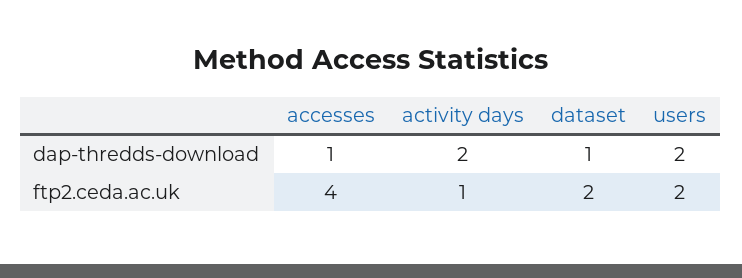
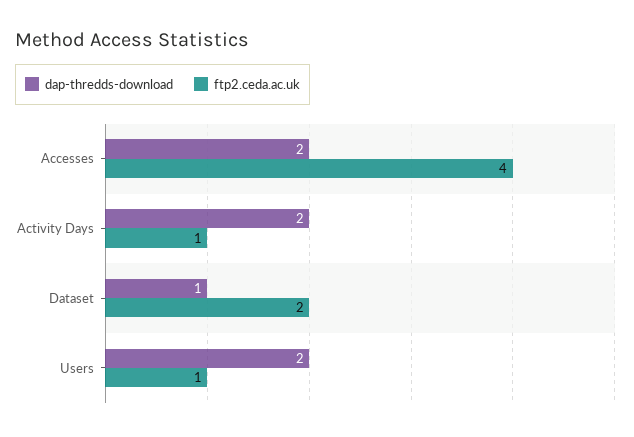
  {
    "dap-thredds-download": {
-     "accesses": 1,
+     "accesses": 2,
      "activity days": 2,
      "dataset": 1,
      "users": 2
    },
    "ftp2.ceda.ac.uk": {
      "accesses": 4,
      "activity days": 1,
      "dataset": 2,
-     "users": 2
+     "users": 1
    }
  }

